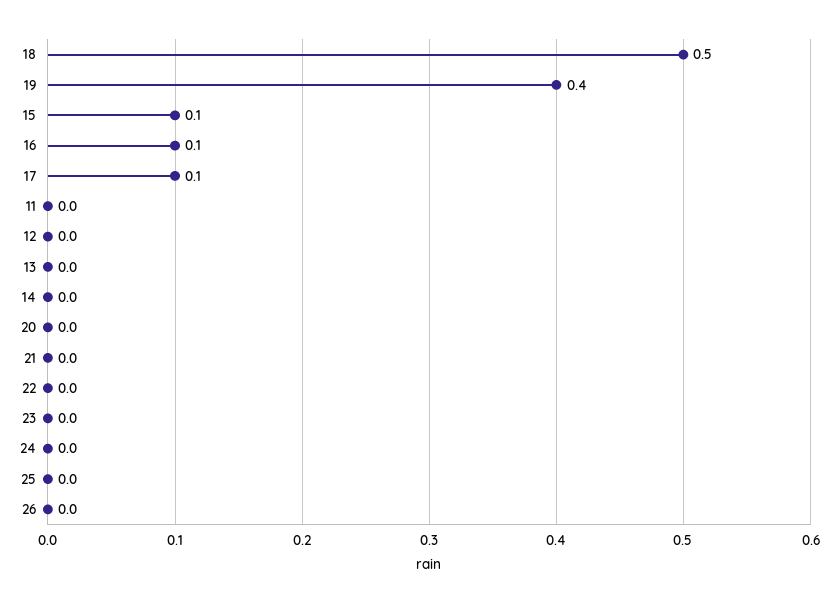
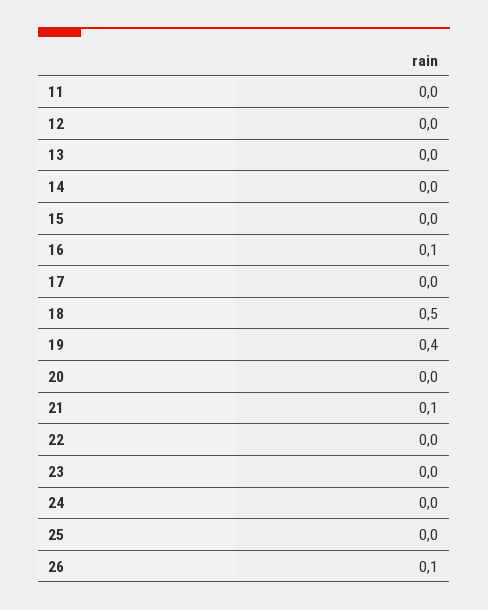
  {
    "18": 0.5,
    "19": 0.4,
-   "15": 0.1,
+   "15": 0,
    "16": 0.1,
-   "17": 0.1,
+   "17": 0,
    "11": 0,
    "12": 0,
    "13": 0,
    "14": 0,
    "20": 0,
-   "21": 0,
+   "21": 0.1,
    "22": 0,
    "23": 0,
    "24": 0,
    "25": 0,
-   "26": 0
+   "26": 0.1
  }

